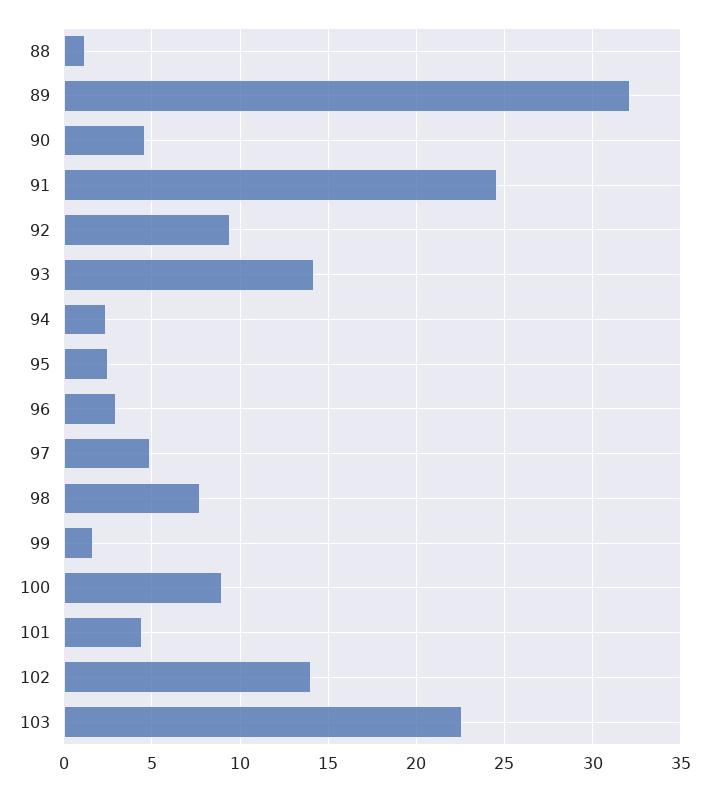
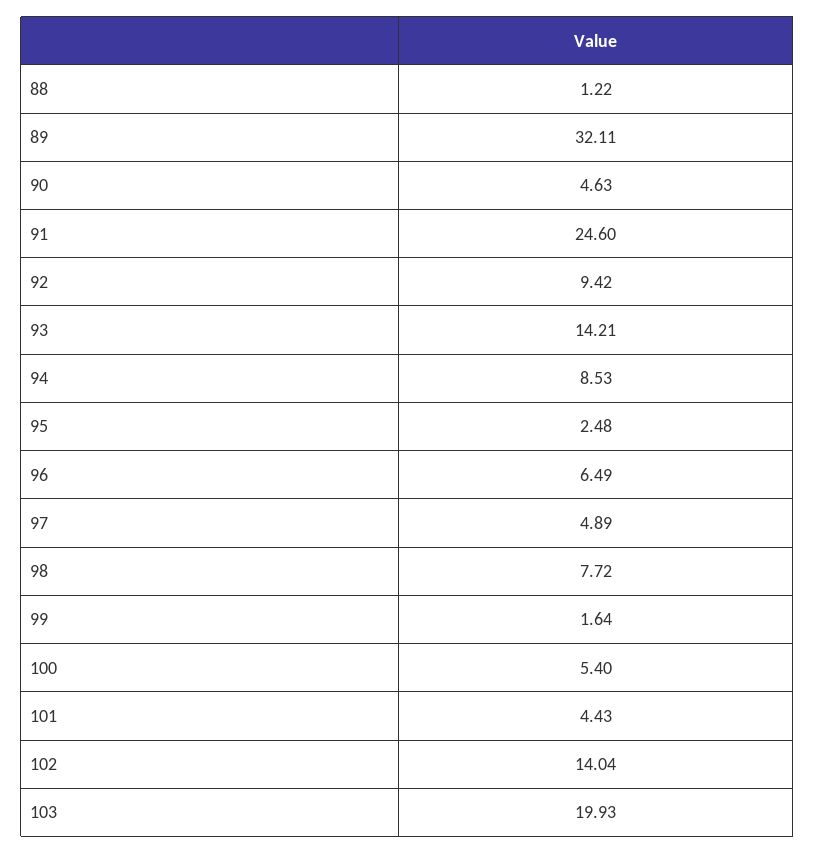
  {
    "88": 1.22,
    "89": 32.11,
    "90": 4.63,
    "91": 24.6,
    "92": 9.42,
    "93": 14.21,
-   "94": 2.5,
+   "94": 8.53,
    "95": 2.48,
-   "96": 3,
+   "96": 6.49,
    "97": 4.89,
    "98": 7.72,
    "99": 1.64,
-   "100": 9,
+   "100": 5.4,
    "101": 4.43,
    "102": 14.04,
-   "103": 22.5
+   "103": 19.93
  }

